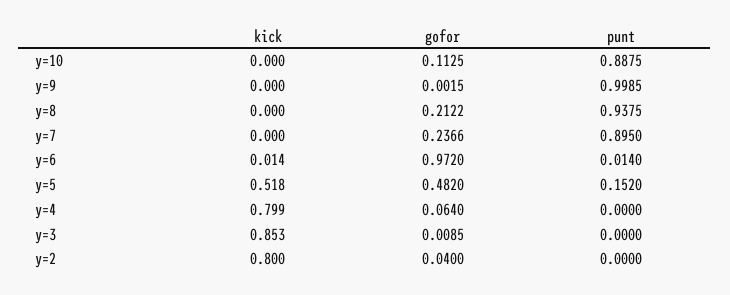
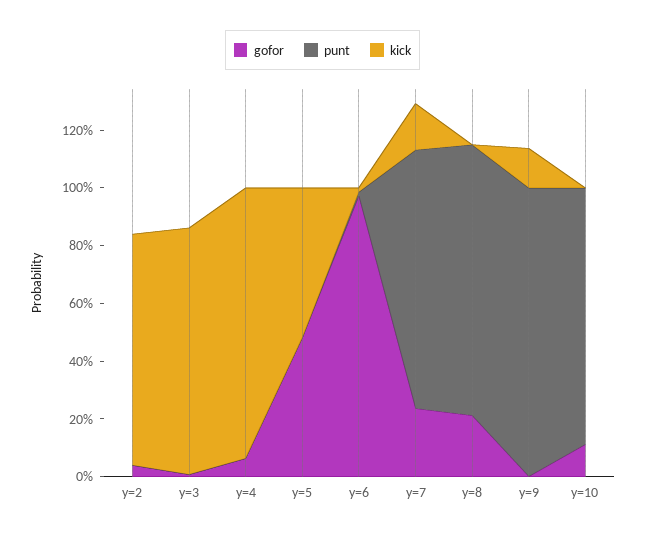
  {
    "kick": {
      "y=10": 0,
-     "y=9": 0,
+     "y=9": 0.15,
      "y=8": 0,
-     "y=7": 0,
+     "y=7": 0.15,
      "y=6": 0.014,
      "y=5": 0.518,
-     "y=4": 0.799,
+     "y=4": 0.95,
      "y=3": 0.853,
      "y=2": 0.8
    },
    "gofor": {
      "y=10": 0.1125,
      "y=9": 0.0015,
      "y=8": 0.2122,
      "y=7": 0.2366,
      "y=6": 0.972,
      "y=5": 0.482,
      "y=4": 0.064,
      "y=3": 0.0085,
      "y=2": 0.04
    },
    "punt": {
      "y=10": 0.8875,
      "y=9": 0.9985,
      "y=8": 0.9375,
      "y=7": 0.895,
      "y=6": 0.014,
-     "y=5": 0.152,
+     "y=5": 0,
      "y=4": 0,
      "y=3": 0,
      "y=2": 0
    }
  }

